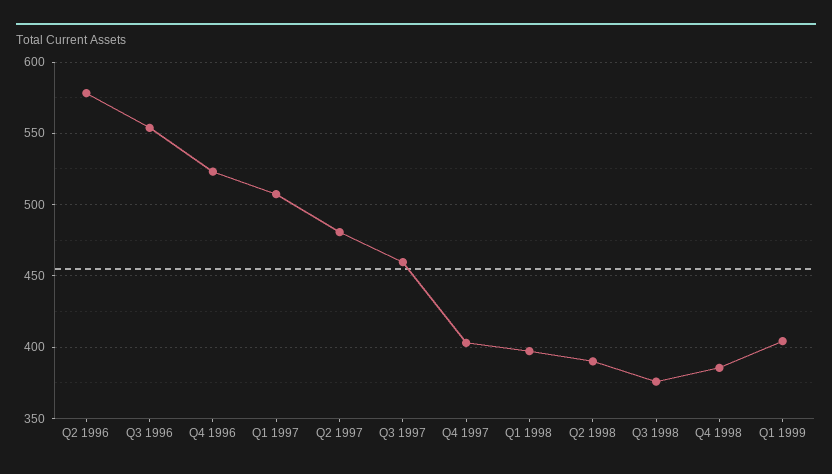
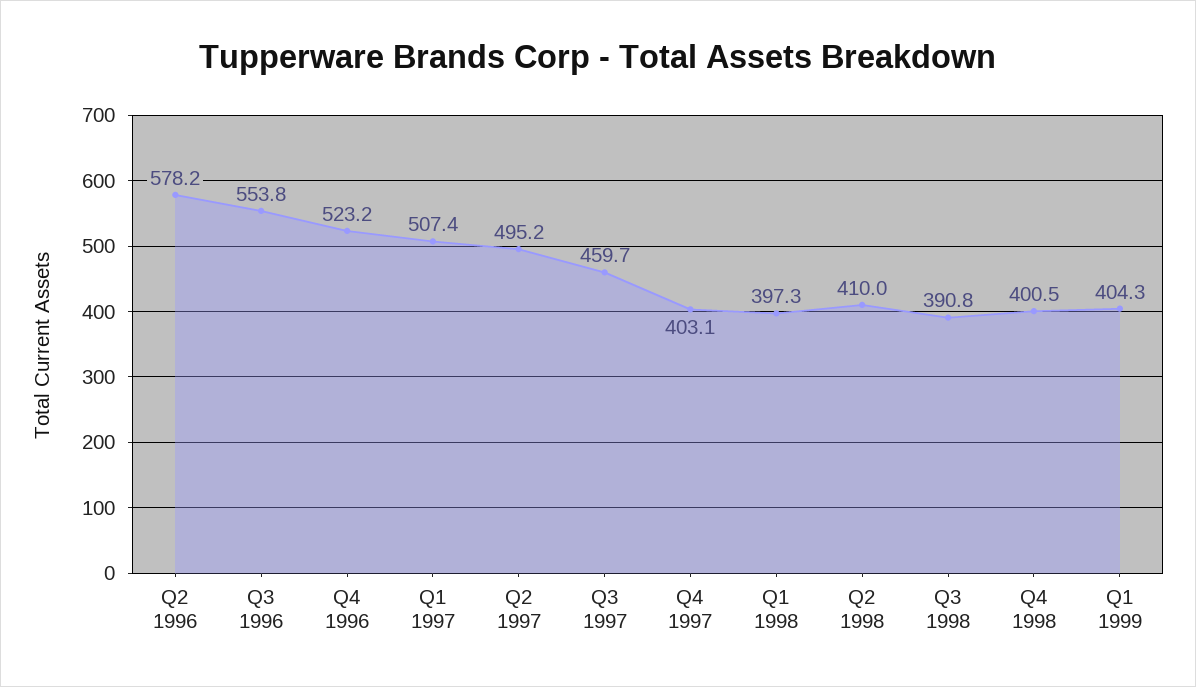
  {
    "Q2 1996": 578.2,
    "Q3 1996": 553.8,
    "Q4 1996": 523.2,
    "Q1 1997": 507.4,
-   "Q2 1997": 480,
+   "Q2 1997": 495.2,
    "Q3 1997": 459.7,
    "Q4 1997": 403.1,
    "Q1 1998": 397.3,
-   "Q2 1998": 390,
+   "Q2 1998": 410,
-   "Q3 1998": 375,
+   "Q3 1998": 390.8,
-   "Q4 1998": 385,
+   "Q4 1998": 400.5,
    "Q1 1999": 404.3
  }

